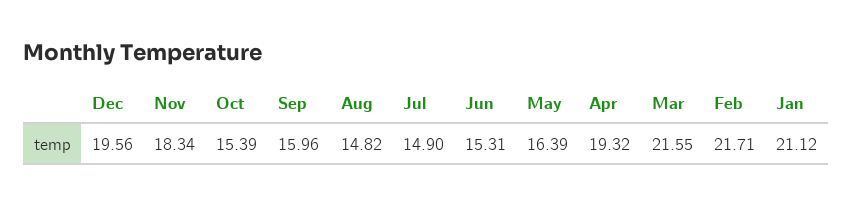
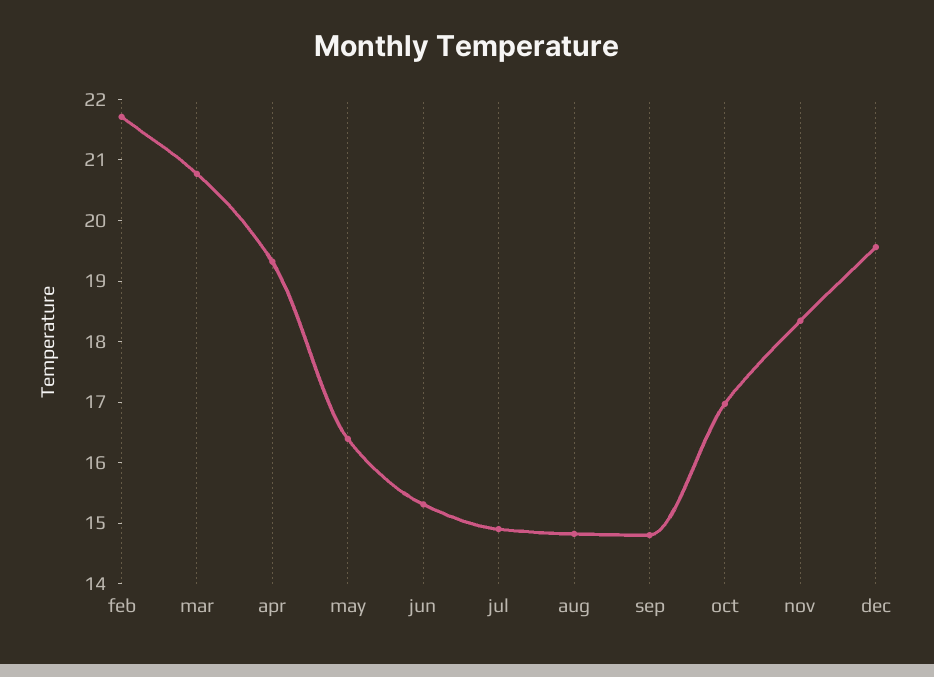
  {
    "Dec": 19.56,
    "Nov": 18.34,
-   "Oct": 15.39,
+   "Oct": 17,
-   "Sep": 15.96,
+   "Sep": 14.8,
    "Aug": 14.82,
    "Jul": 14.9,
    "Jun": 15.31,
    "May": 16.39,
    "Apr": 19.32,
-   "Mar": 21.55,
+   "Mar": 20.8,
-   "Feb": 21.71,
+   "Feb": 21.71
-   "Jan": 21.12
  }

